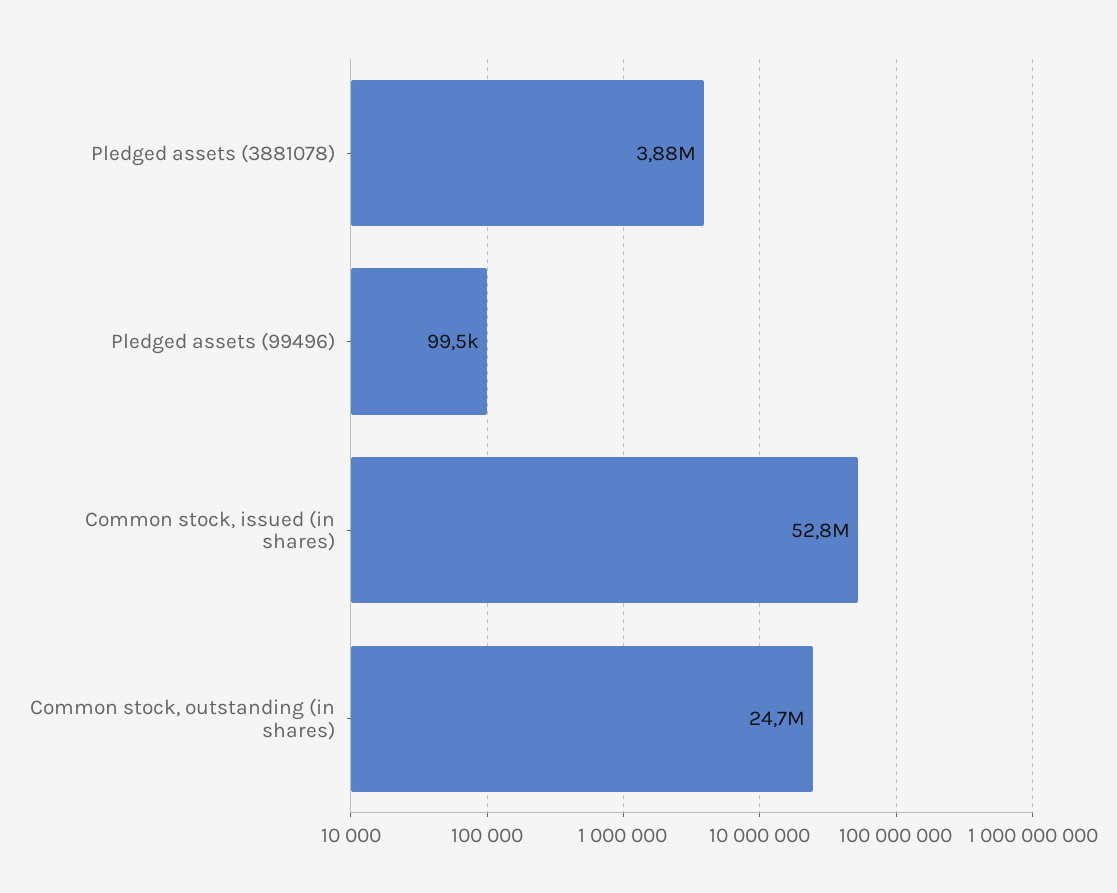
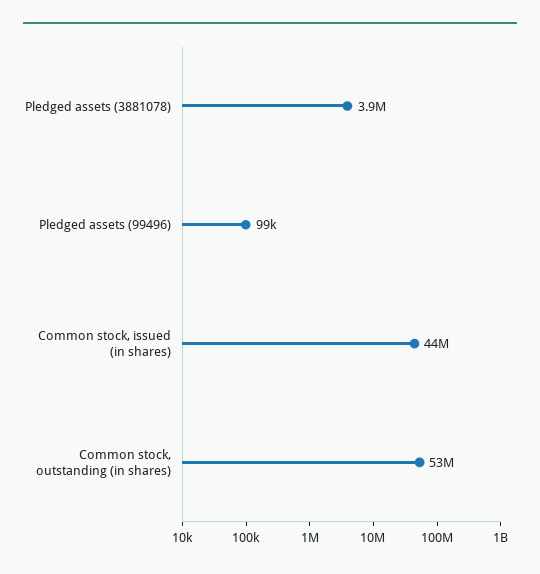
  {
    "Pledged assets (3881078)": 3880000,
    "Pledged assets (99496)": 99500,
-   "Common stock, issued (in shares)": 52800000,
+   "Common stock, issued (in shares)": 44000000,
-   "Common stock, outstanding (in shares)": 24700000
+   "Common stock, outstanding (in shares)": 53000000
  }

